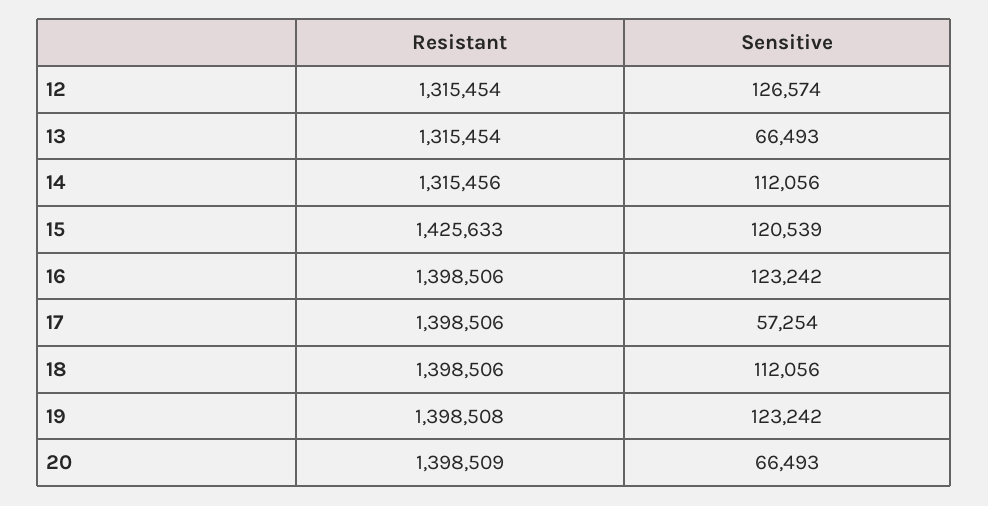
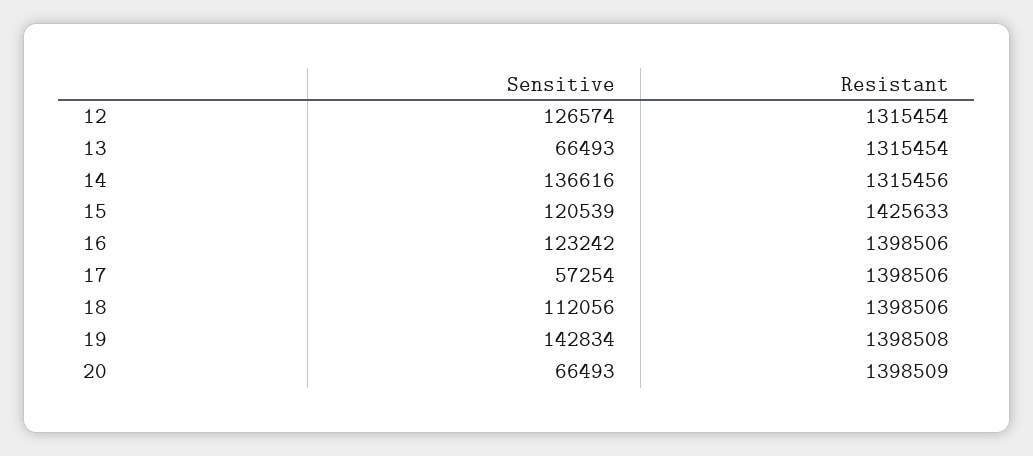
  {
    "Resistant": {
      "12": 1315454,
      "13": 1315454,
      "14": 1315456,
      "15": 1425633,
      "16": 1398506,
      "17": 1398506,
      "18": 1398506,
      "19": 1398508,
      "20": 1398509
    },
    "Sensitive": {
      "12": 126574,
      "13": 66493,
-     "14": 112056,
+     "14": 136616,
      "15": 120539,
      "16": 123242,
      "17": 57254,
      "18": 112056,
-     "19": 123242,
+     "19": 142834,
      "20": 66493
    }
  }

